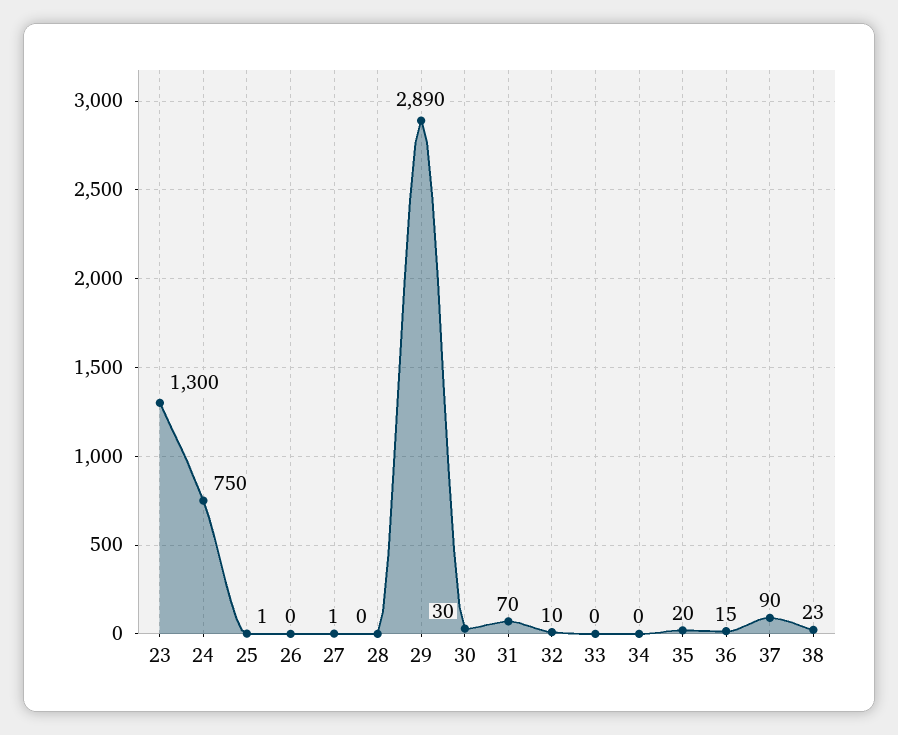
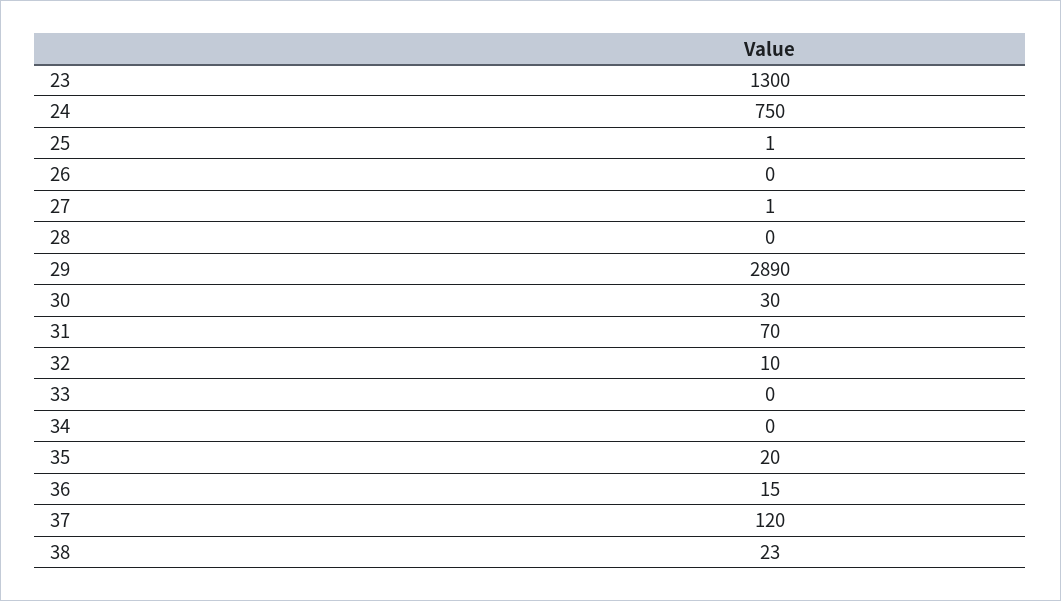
  {
    "23": 1300,
    "24": 750,
    "25": 1,
    "26": 0,
    "27": 1,
    "28": 0,
    "29": 2890,
    "30": 30,
    "31": 70,
    "32": 10,
    "33": 0,
    "34": 0,
    "35": 20,
    "36": 15,
-   "37": 90,
+   "37": 120,
    "38": 23
  }

